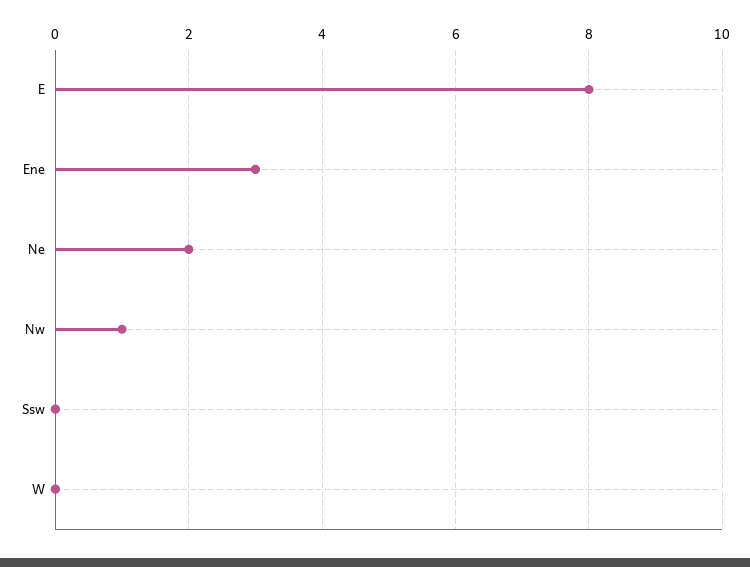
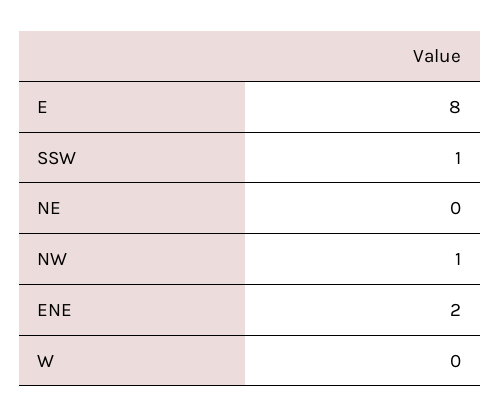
  {
    "E": 8,
-   "Ene": 3,
+   "Ene": 2,
-   "Ne": 2,
+   "Ne": 0,
    "Nw": 1,
-   "Ssw": 0,
+   "Ssw": 1,
    "W": 0
  }

